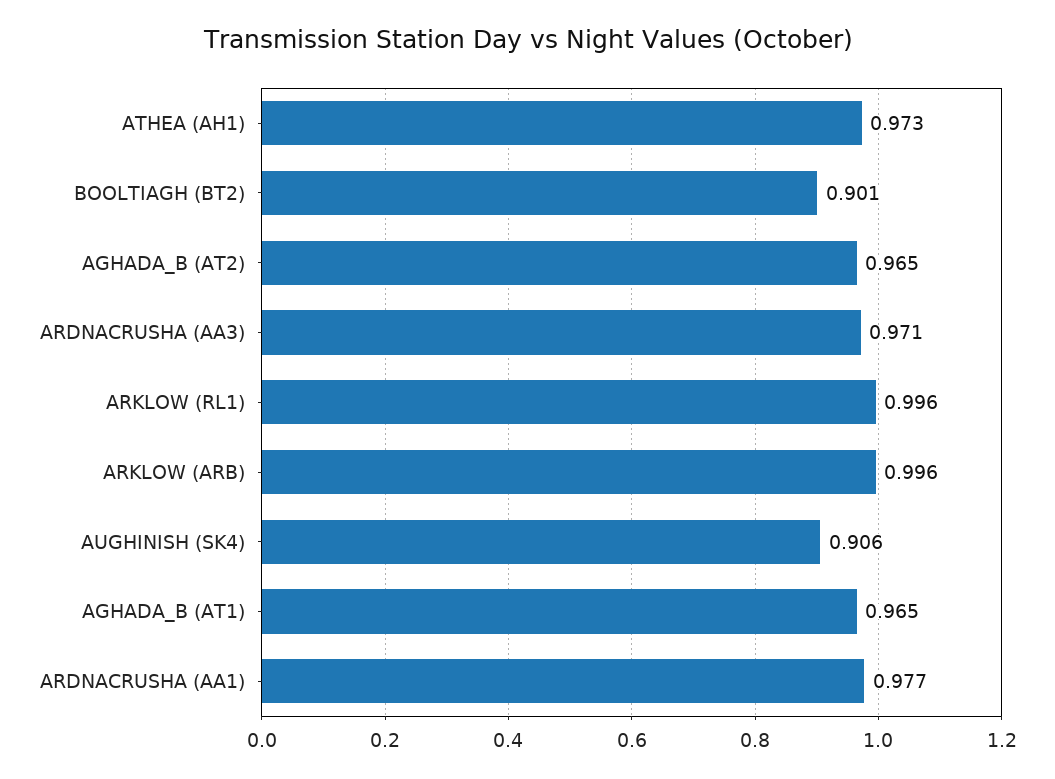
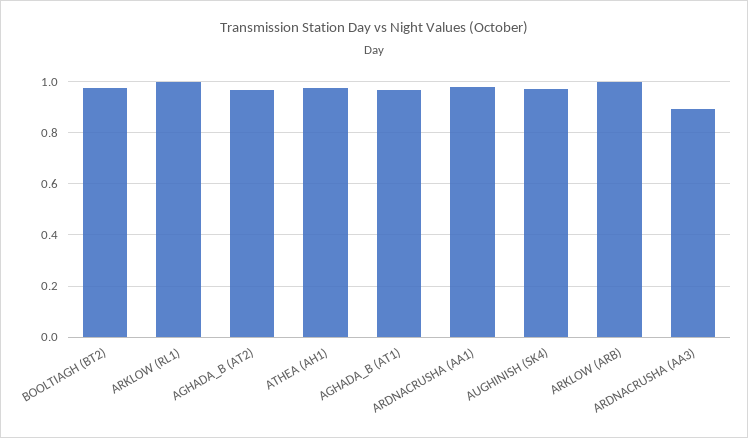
  {
    "ATHEA (AH1)": 0.973,
-   "BOOLTIAGH (BT2)": 0.901,
+   "BOOLTIAGH (BT2)": 0.975,
    "AGHADA_B (AT2)": 0.965,
-   "ARDNACRUSHA (AA3)": 0.971,
+   "ARDNACRUSHA (AA3)": 0.9,
    "ARKLOW (RL1)": 0.996,
    "ARKLOW (ARB)": 0.996,
-   "AUGHINISH (SK4)": 0.906,
+   "AUGHINISH (SK4)": 0.975,
    "AGHADA_B (AT1)": 0.965,
    "ARDNACRUSHA (AA1)": 0.977
  }

